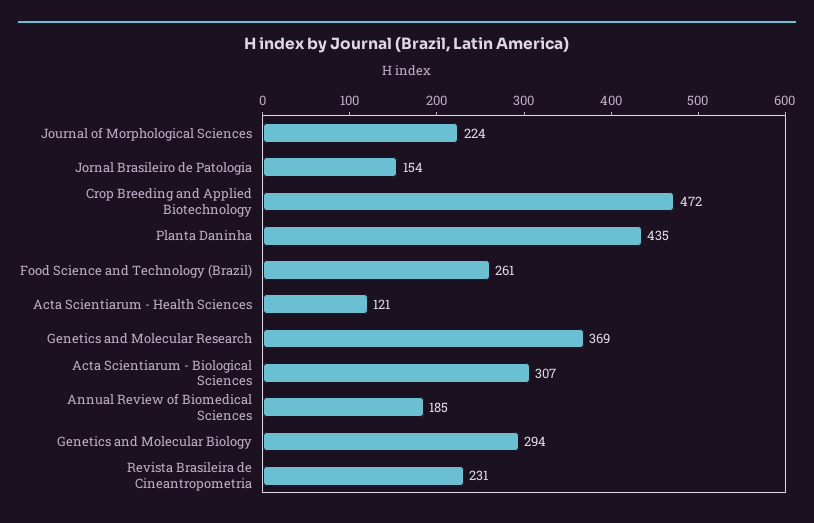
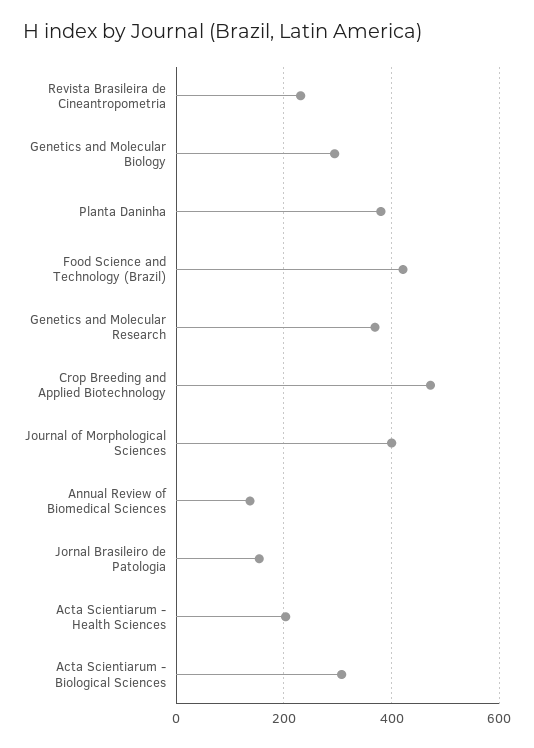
  {
-   "Journal of Morphological Sciences": 224,
+   "Journal of Morphological Sciences": 400,
    "Jornal Brasileiro de Patologia": 154,
    "Crop Breeding and Applied Biotechnology": 472,
-   "Planta Daninha": 435,
+   "Planta Daninha": 380,
-   "Food Science and Technology (Brazil)": 261,
+   "Food Science and Technology (Brazil)": 420,
-   "Acta Scientiarum - Health Sciences": 121,
+   "Acta Scientiarum - Health Sciences": 200,
    "Genetics and Molecular Research": 369,
    "Acta Scientiarum - Biological Sciences": 307,
-   "Annual Review of Biomedical Sciences": 185,
+   "Annual Review of Biomedical Sciences": 140,
    "Genetics and Molecular Biology": 294,
    "Revista Brasileira de Cineantropometria": 231
  }

